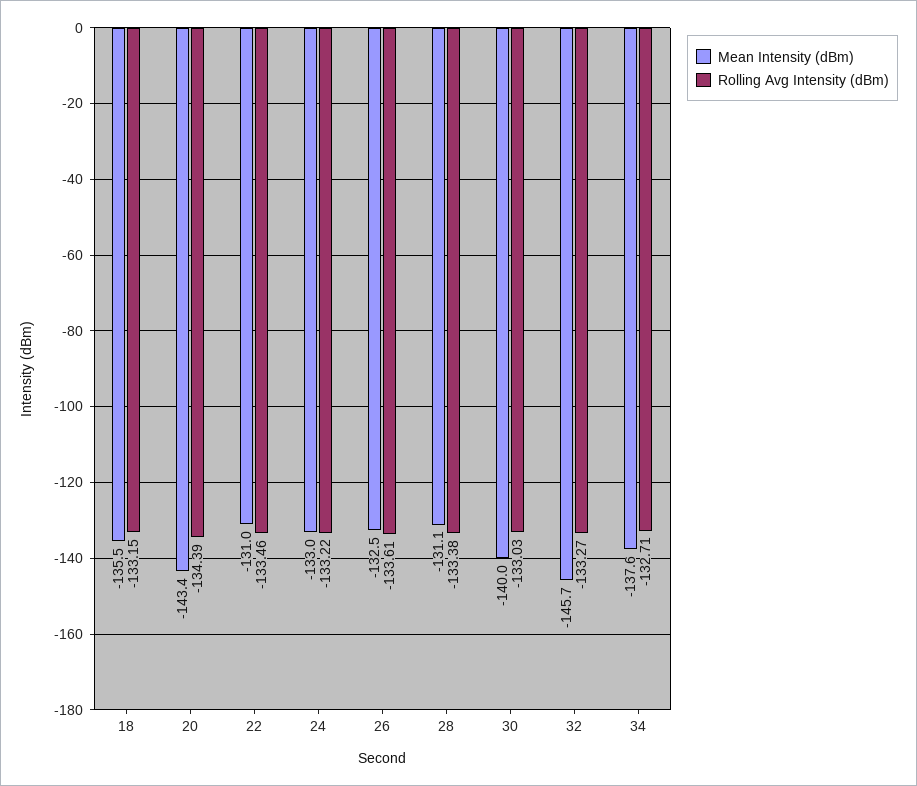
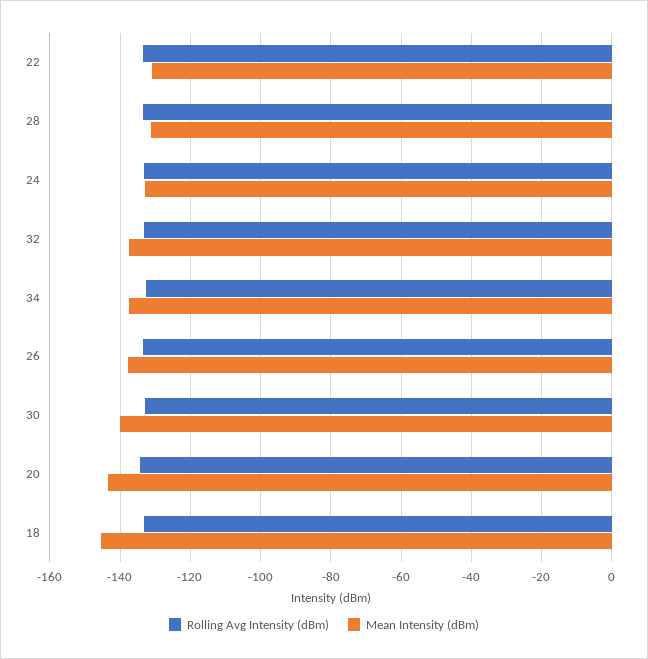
  {
    "Mean Intensity (dBm)": {
-     "18": -135.5,
+     "18": -146,
      "20": -143.4,
      "22": -131,
      "24": -133,
-     "26": -132.5,
+     "26": -138,
      "28": -131.1,
      "30": -140,
-     "32": -145.7,
+     "32": -138,
      "34": -137.6
    },
    "Rolling Avg Intensity (dBm)": {
      "18": -133.15,
      "20": -134.39,
      "22": -133.46,
      "24": -133.22,
      "26": -133.61,
      "28": -133.38,
      "30": -133.03,
      "32": -133.27,
      "34": -132.71
    }
  }

